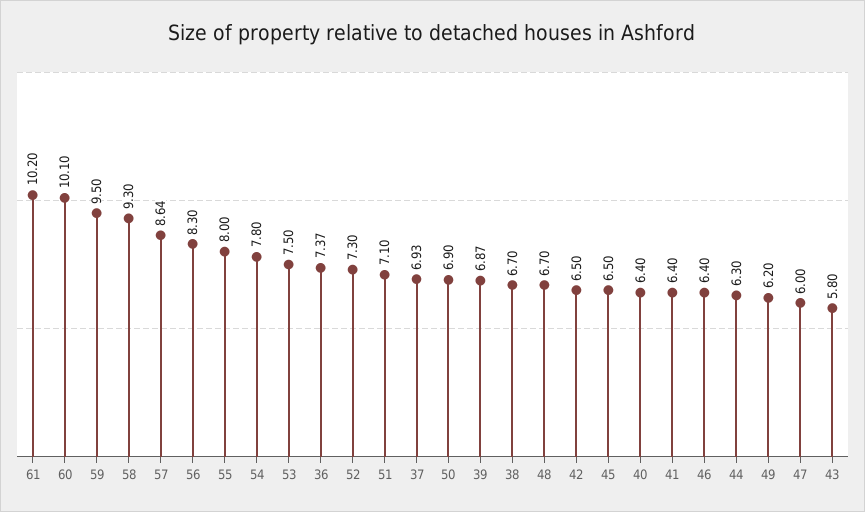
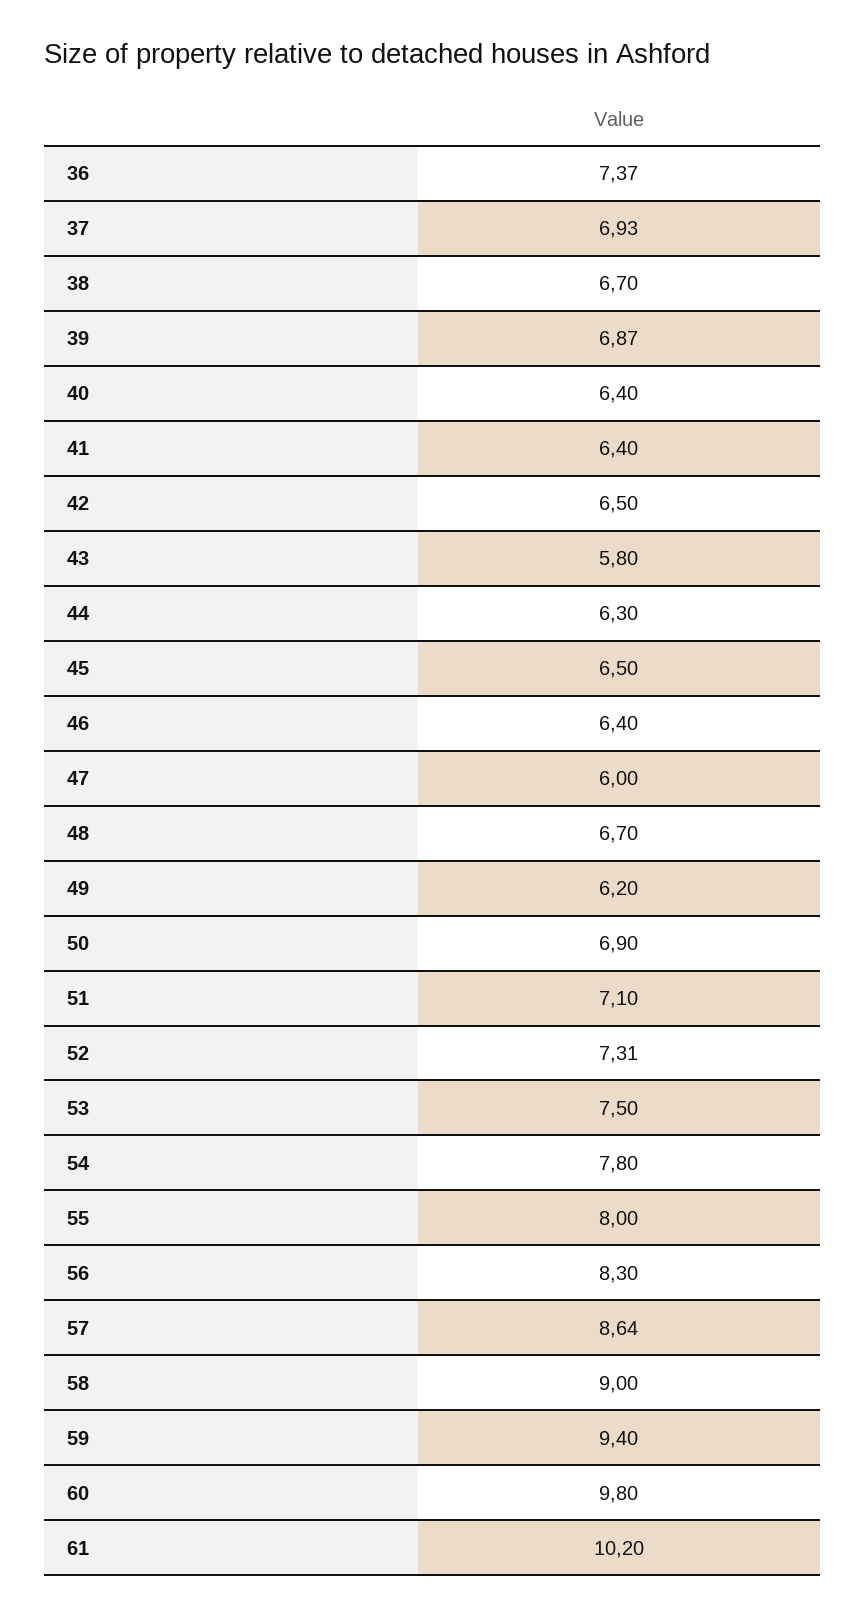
  {
    "61": 10.2,
-   "60": 10.1,
+   "60": 9.8,
-   "59": 9.5,
+   "59": 9.4,
-   "58": 9.3,
+   "58": 9,
    "57": 8.64,
    "56": 8.3,
    "55": 8,
    "54": 7.8,
    "53": 7.5,
    "36": 7.37,
-   "52": 7.3,
+   "52": 7.31,
    "51": 7.1,
    "37": 6.93,
    "50": 6.9,
    "39": 6.87,
    "38": 6.7,
    "48": 6.7,
    "42": 6.5,
    "45": 6.5,
    "40": 6.4,
    "41": 6.4,
    "46": 6.4,
    "44": 6.3,
    "49": 6.2,
    "47": 6,
    "43": 5.8
  }

